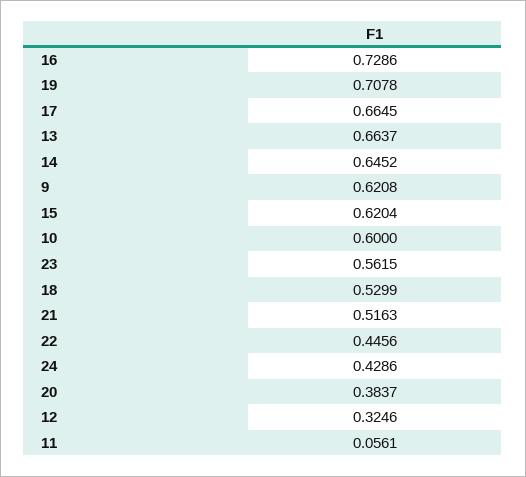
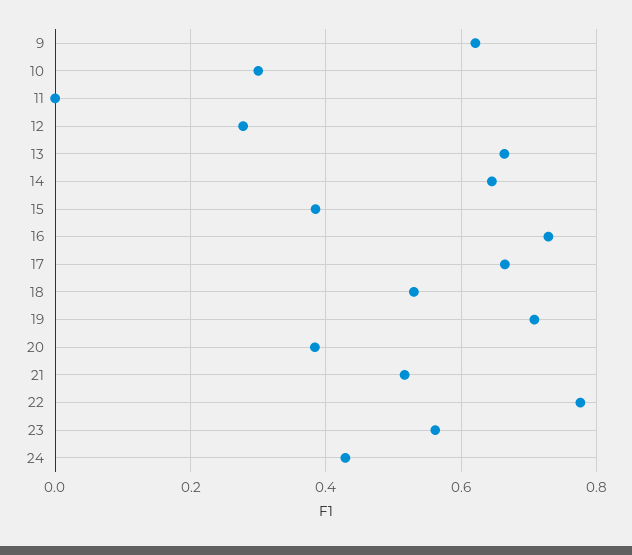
  {
    "16": 0.7286,
    "19": 0.7078,
    "17": 0.6645,
    "13": 0.6637,
    "14": 0.6452,
    "9": 0.6208,
-   "15": 0.6204,
+   "15": 0.38,
-   "10": 0.6,
+   "10": 0.3,
    "23": 0.5615,
    "18": 0.5299,
    "21": 0.5163,
-   "22": 0.4456,
+   "22": 0.78,
    "24": 0.4286,
    "20": 0.3837,
-   "12": 0.3246,
+   "12": 0.28,
-   "11": 0.0561
+   "11": 0
  }

